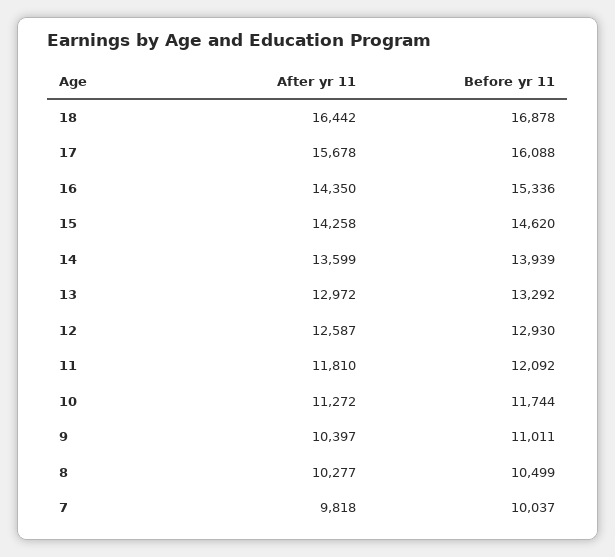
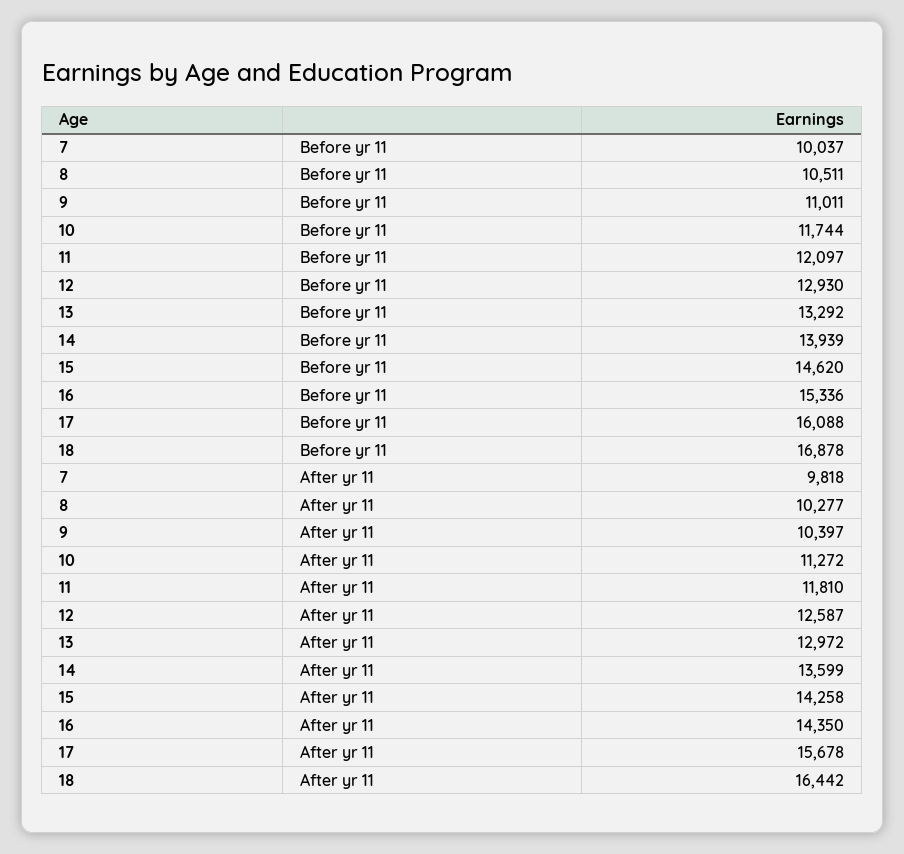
  {
    "After yr 11": {
      "18": 16442,
      "17": 15678,
      "16": 14350,
      "15": 14258,
      "14": 13599,
      "13": 12972,
      "12": 12587,
      "11": 11810,
      "10": 11272,
      "9": 10397,
      "8": 10277,
      "7": 9818
    },
    "Before yr 11": {
      "18": 16878,
      "17": 16088,
      "16": 15336,
      "15": 14620,
      "14": 13939,
      "13": 13292,
      "12": 12930,
-     "11": 12092,
+     "11": 12097,
      "10": 11744,
      "9": 11011,
-     "8": 10499,
+     "8": 10511,
      "7": 10037
    }
  }

